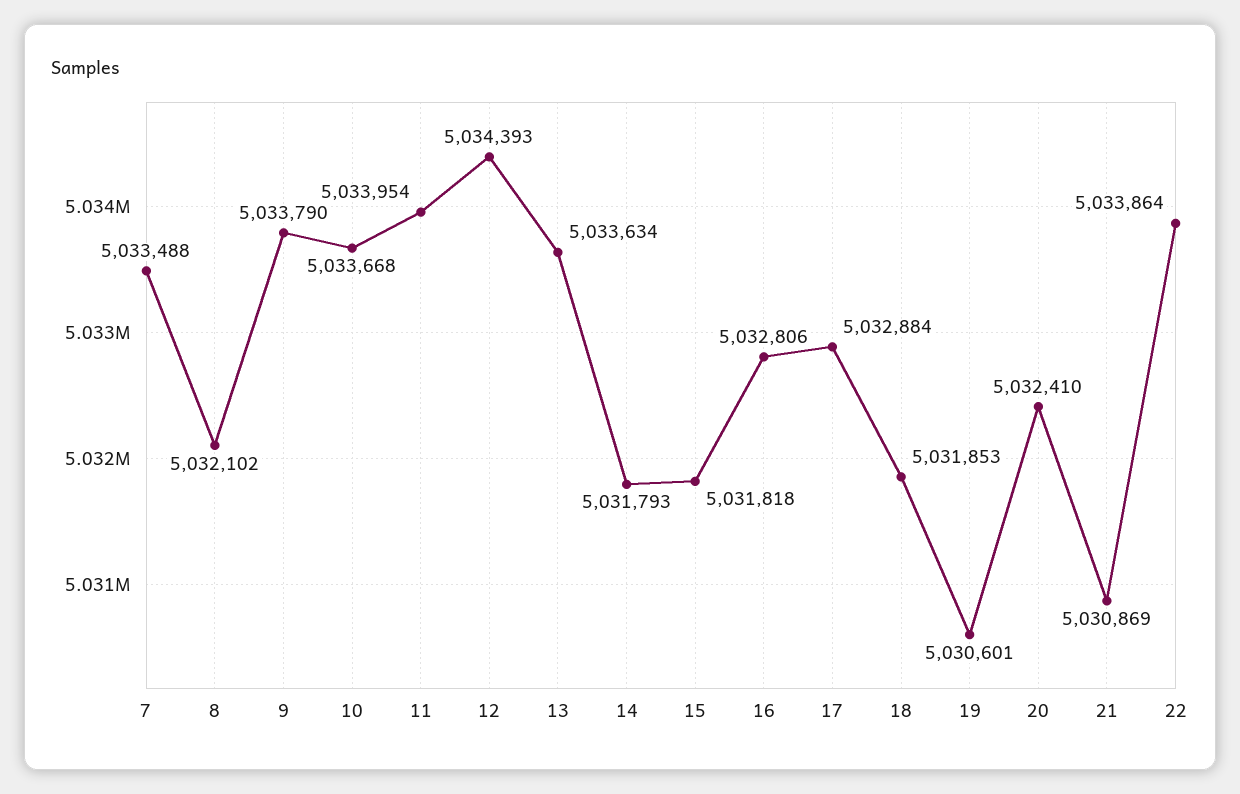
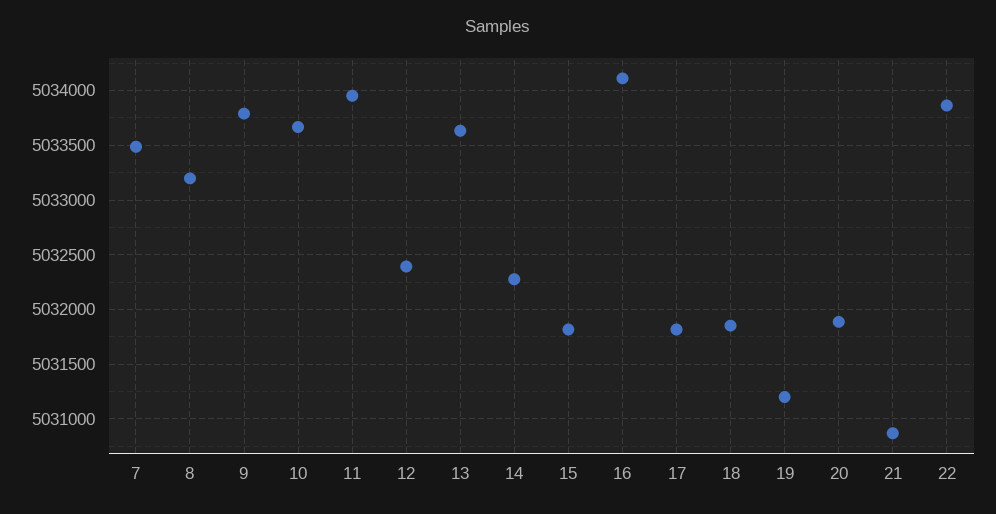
  {
    "7": 5033488,
-   "8": 5032102,
+   "8": 5033200,
    "9": 5033790,
    "10": 5033668,
    "11": 5033954,
-   "12": 5034393,
+   "12": 5032400,
    "13": 5033634,
-   "14": 5031793,
+   "14": 5032300,
    "15": 5031818,
-   "16": 5032806,
+   "16": 5034100,
-   "17": 5032884,
+   "17": 5031800,
    "18": 5031853,
-   "19": 5030601,
+   "19": 5031200,
-   "20": 5032410,
+   "20": 5031900,
    "21": 5030869,
    "22": 5033864
  }

